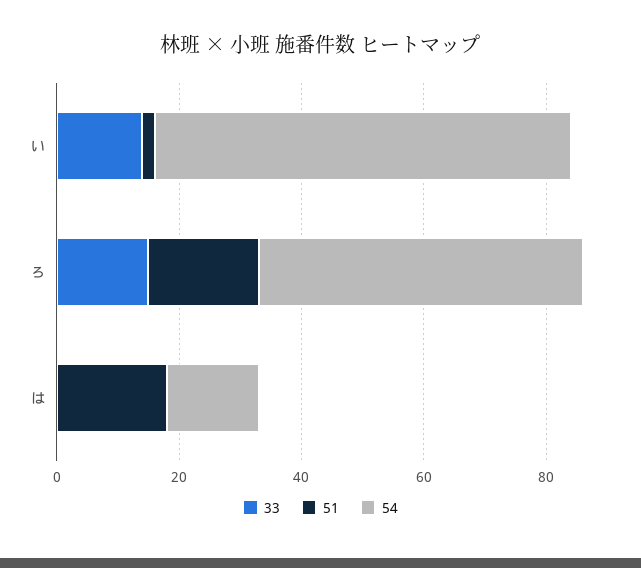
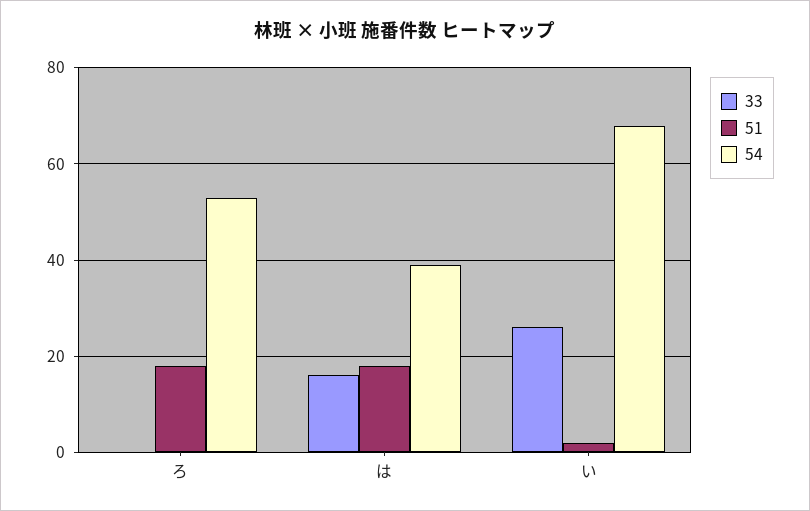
  {
    "33": {
-     "い": 15,
+     "い": 25,
-     "ろ": 15,
+     "ろ": 0,
-     "は": 0
+     "は": 15
    },
    "51": {
      "い": 0,
      "ろ": 20,
      "は": 20
    },
    "54": {
      "い": 70,
      "ろ": 55,
-     "は": 15
+     "は": 40
    }
  }

